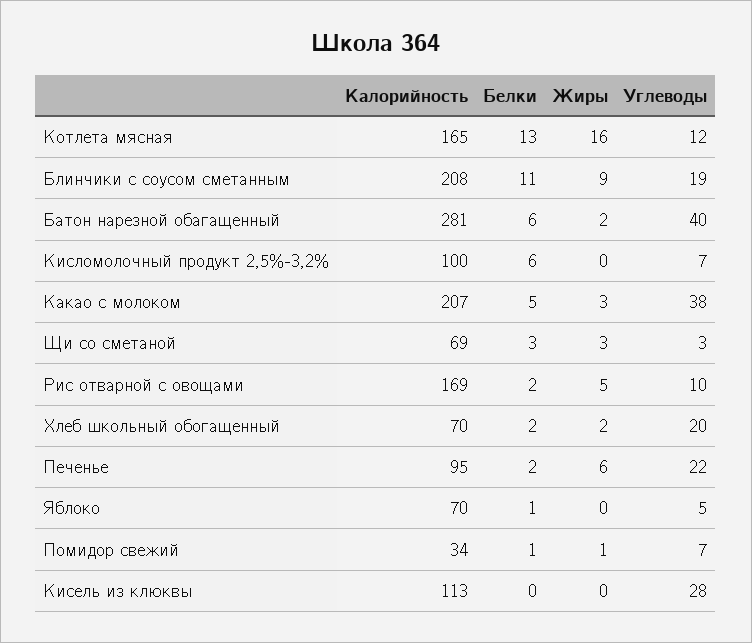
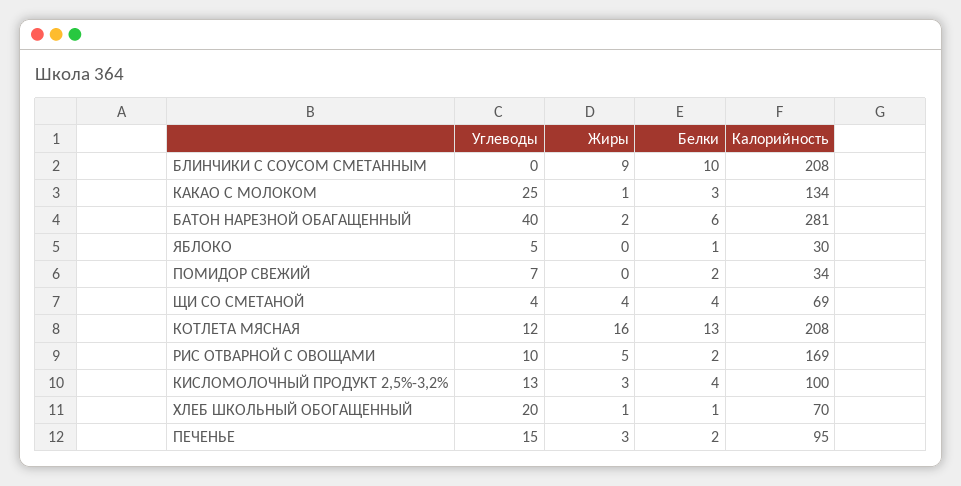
  {
    "Калорийность": {
-     "Котлета мясная": 165,
+     "Котлета мясная": 208,
      "Блинчики с соусом сметанным": 208,
      "Батон нарезной обагащенный": 281,
      "Кисломолочный продукт 2,5%-3,2%": 100,
-     "Какао с молоком": 207,
+     "Какао с молоком": 134,
      "Щи со сметаной": 69,
      "Рис отварной с овощами": 169,
      "Хлеб школьный обогащенный": 70,
      "Печенье": 95,
-     "Яблоко": 70,
+     "Яблоко": 30,
-     "Помидор свежий": 34,
+     "Помидор свежий": 34
-     "Кисель из клюквы": 113
    },
    "Белки": {
      "Котлета мясная": 13,
-     "Блинчики с соусом сметанным": 11,
+     "Блинчики с соусом сметанным": 10,
      "Батон нарезной обагащенный": 6,
-     "Кисломолочный продукт 2,5%-3,2%": 6,
+     "Кисломолочный продукт 2,5%-3,2%": 4,
-     "Какао с молоком": 5,
+     "Какао с молоком": 3,
-     "Щи со сметаной": 3,
+     "Щи со сметаной": 4,
      "Рис отварной с овощами": 2,
-     "Хлеб школьный обогащенный": 2,
+     "Хлеб школьный обогащенный": 1,
      "Печенье": 2,
      "Яблоко": 1,
-     "Помидор свежий": 1,
+     "Помидор свежий": 2
-     "Кисель из клюквы": 0
    },
    "Жиры": {
      "Котлета мясная": 16,
      "Блинчики с соусом сметанным": 9,
      "Батон нарезной обагащенный": 2,
-     "Кисломолочный продукт 2,5%-3,2%": 0,
+     "Кисломолочный продукт 2,5%-3,2%": 3,
-     "Какао с молоком": 3,
+     "Какао с молоком": 1,
-     "Щи со сметаной": 3,
+     "Щи со сметаной": 4,
      "Рис отварной с овощами": 5,
-     "Хлеб школьный обогащенный": 2,
+     "Хлеб школьный обогащенный": 1,
-     "Печенье": 6,
+     "Печенье": 3,
      "Яблоко": 0,
-     "Помидор свежий": 1,
+     "Помидор свежий": 0
-     "Кисель из клюквы": 0
    },
    "Углеводы": {
      "Котлета мясная": 12,
-     "Блинчики с соусом сметанным": 19,
+     "Блинчики с соусом сметанным": 0,
      "Батон нарезной обагащенный": 40,
-     "Кисломолочный продукт 2,5%-3,2%": 7,
+     "Кисломолочный продукт 2,5%-3,2%": 13,
-     "Какао с молоком": 38,
+     "Какао с молоком": 25,
-     "Щи со сметаной": 3,
+     "Щи со сметаной": 4,
      "Рис отварной с овощами": 10,
      "Хлеб школьный обогащенный": 20,
-     "Печенье": 22,
+     "Печенье": 15,
      "Яблоко": 5,
-     "Помидор свежий": 7,
+     "Помидор свежий": 7
-     "Кисель из клюквы": 28
    }
  }

